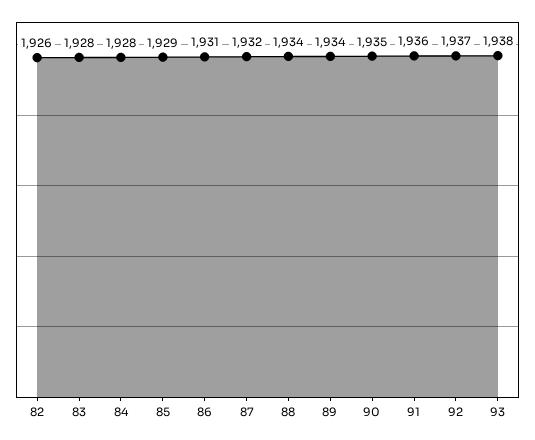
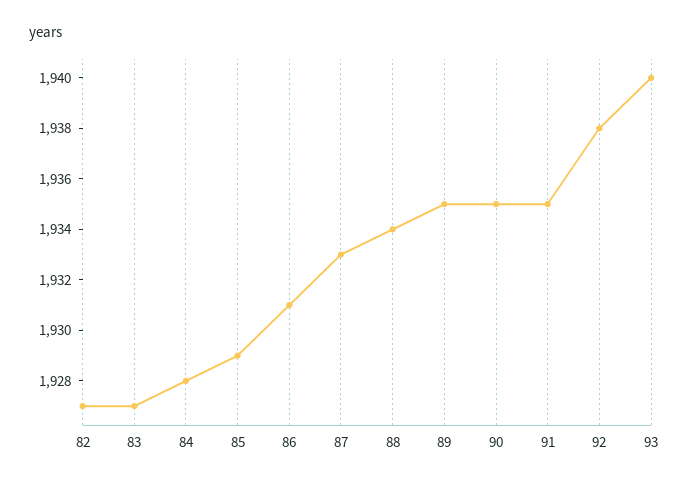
  {
-   "82": 1926,
+   "82": 1927,
-   "83": 1928,
+   "83": 1927,
    "84": 1928,
    "85": 1929,
    "86": 1931,
-   "87": 1932,
+   "87": 1933,
    "88": 1934,
-   "89": 1934,
+   "89": 1935,
    "90": 1935,
-   "91": 1936,
+   "91": 1935,
-   "92": 1937,
+   "92": 1938,
-   "93": 1938
+   "93": 1940
  }

